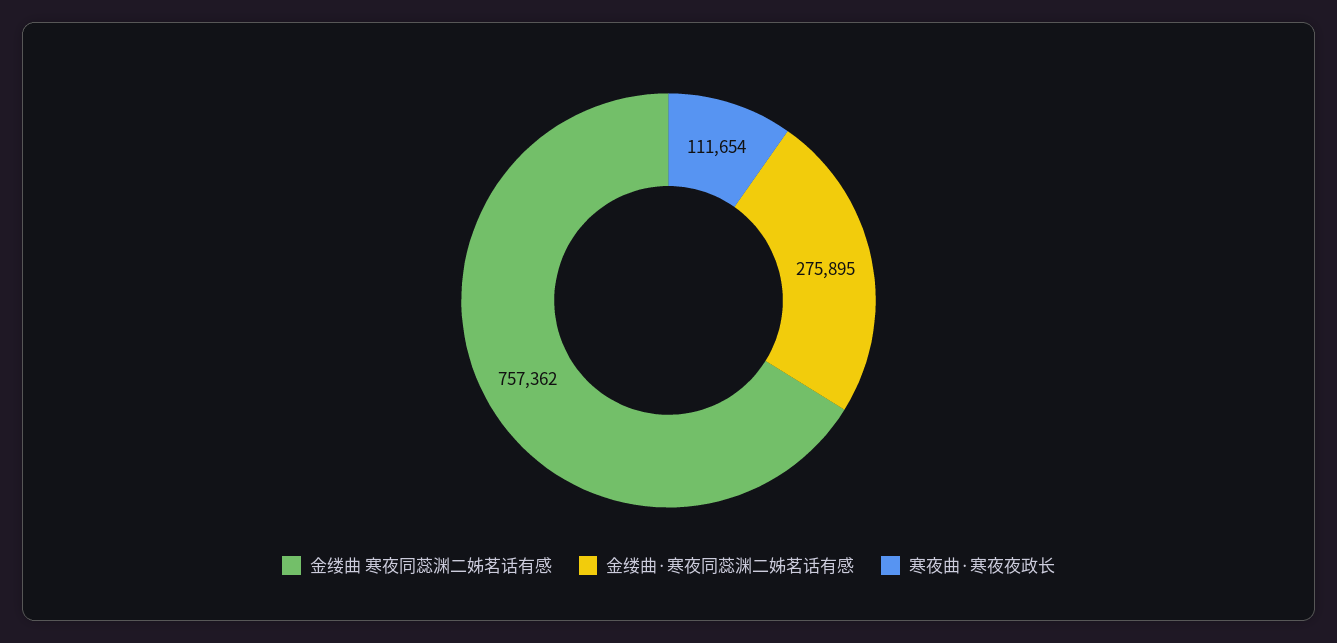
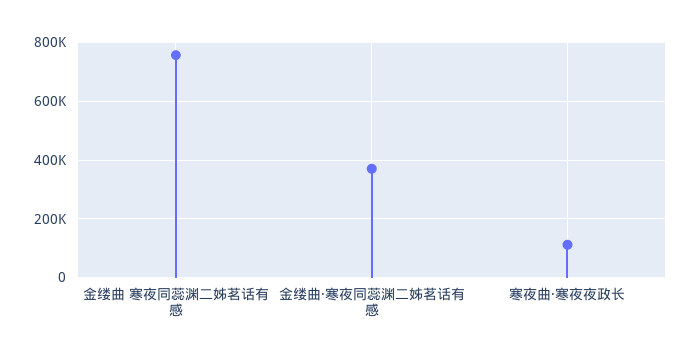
  {
    "金缕曲 寒夜同蕊渊二姊茗话有感": 757362,
-   "金缕曲·寒夜同蕊渊二姊茗话有感": 275895,
+   "金缕曲·寒夜同蕊渊二姊茗话有感": 375000,
    "寒夜曲·寒夜夜政长": 111654
  }

